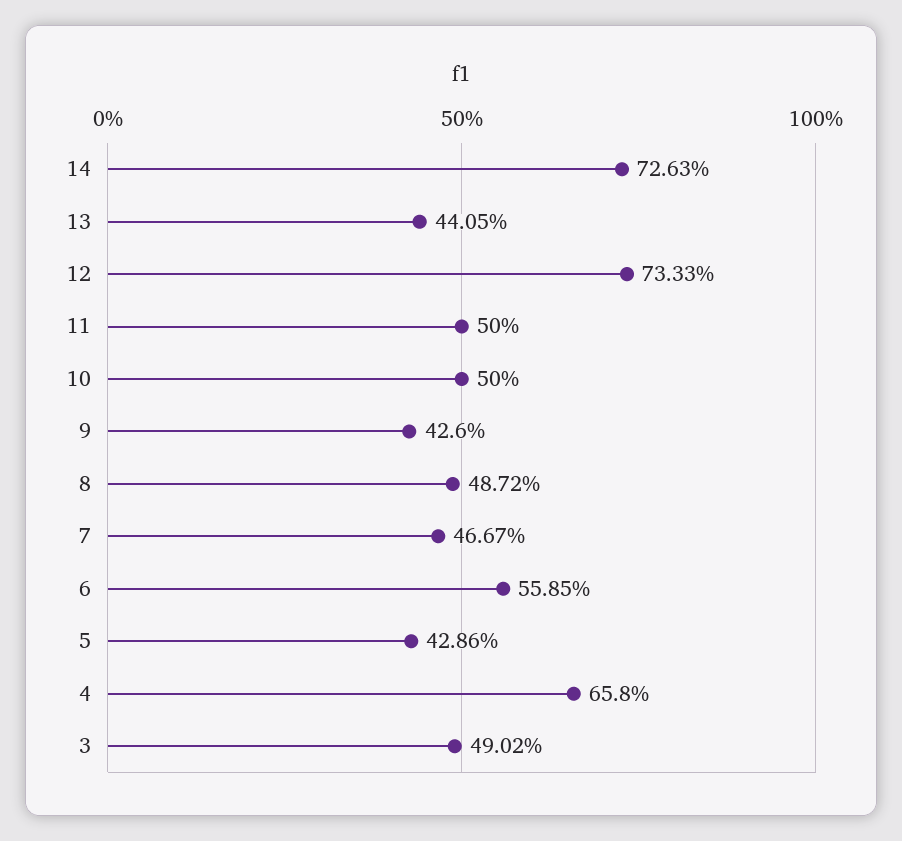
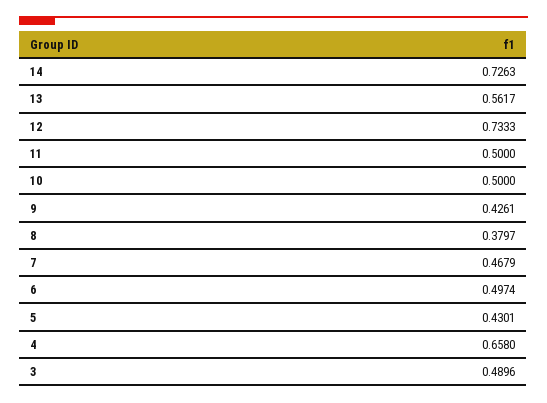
  {
    "14": 0.7263,
-   "13": 0.4405,
+   "13": 0.5617,
    "12": 0.7333,
    "11": 0.5,
    "10": 0.5,
-   "9": 0.426,
+   "9": 0.4261,
-   "8": 0.4872,
+   "8": 0.3797,
-   "7": 0.4667,
+   "7": 0.4679,
-   "6": 0.5585,
+   "6": 0.4974,
-   "5": 0.4286,
+   "5": 0.4301,
    "4": 0.658,
-   "3": 0.4902
+   "3": 0.4896
  }

